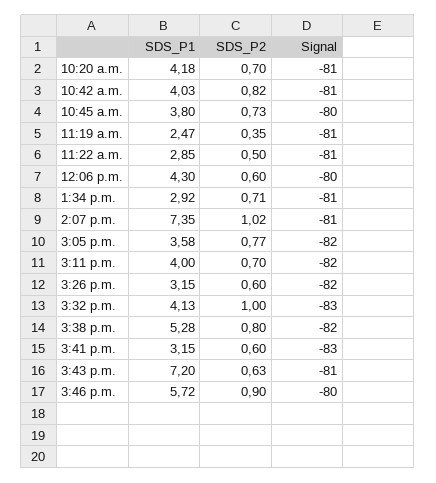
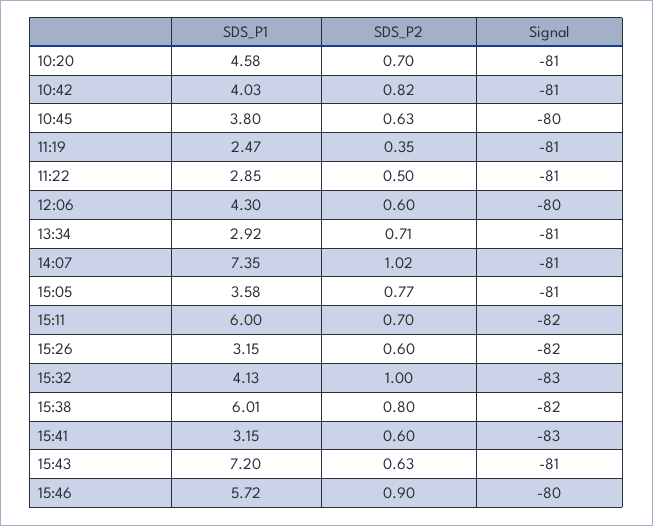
  {
    "SDS_P1": {
-     "10:20 a.m.": 4.18,
+     "10:20 a.m.": 4.58,
      "10:42 a.m.": 4.03,
      "10:45 a.m.": 3.8,
      "11:19 a.m.": 2.47,
      "11:22 a.m.": 2.85,
      "12:06 p.m.": 4.3,
      "1:34 p.m.": 2.92,
      "2:07 p.m.": 7.35,
      "3:05 p.m.": 3.58,
-     "3:11 p.m.": 4,
+     "3:11 p.m.": 6,
      "3:26 p.m.": 3.15,
      "3:32 p.m.": 4.13,
-     "3:38 p.m.": 5.28,
+     "3:38 p.m.": 6.01,
      "3:41 p.m.": 3.15,
      "3:43 p.m.": 7.2,
      "3:46 p.m.": 5.72
    },
    "SDS_P2": {
      "10:20 a.m.": 0.7,
      "10:42 a.m.": 0.82,
-     "10:45 a.m.": 0.73,
+     "10:45 a.m.": 0.63,
      "11:19 a.m.": 0.35,
      "11:22 a.m.": 0.5,
      "12:06 p.m.": 0.6,
      "1:34 p.m.": 0.71,
      "2:07 p.m.": 1.02,
      "3:05 p.m.": 0.77,
      "3:11 p.m.": 0.7,
      "3:26 p.m.": 0.6,
      "3:32 p.m.": 1,
      "3:38 p.m.": 0.8,
      "3:41 p.m.": 0.6,
      "3:43 p.m.": 0.63,
      "3:46 p.m.": 0.9
    },
    "Signal": {
      "10:20 a.m.": -81,
      "10:42 a.m.": -81,
      "10:45 a.m.": -80,
      "11:19 a.m.": -81,
      "11:22 a.m.": -81,
      "12:06 p.m.": -80,
      "1:34 p.m.": -81,
      "2:07 p.m.": -81,
-     "3:05 p.m.": -82,
+     "3:05 p.m.": -81,
      "3:11 p.m.": -82,
      "3:26 p.m.": -82,
      "3:32 p.m.": -83,
      "3:38 p.m.": -82,
      "3:41 p.m.": -83,
      "3:43 p.m.": -81,
      "3:46 p.m.": -80
    }
  }

